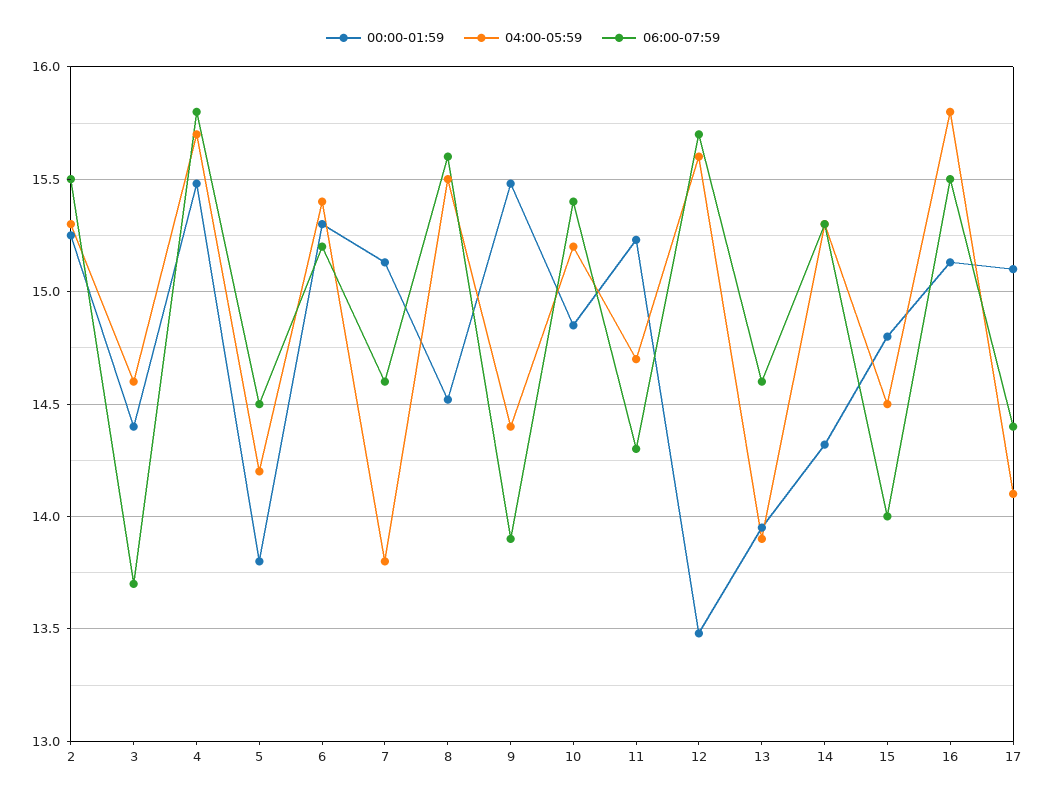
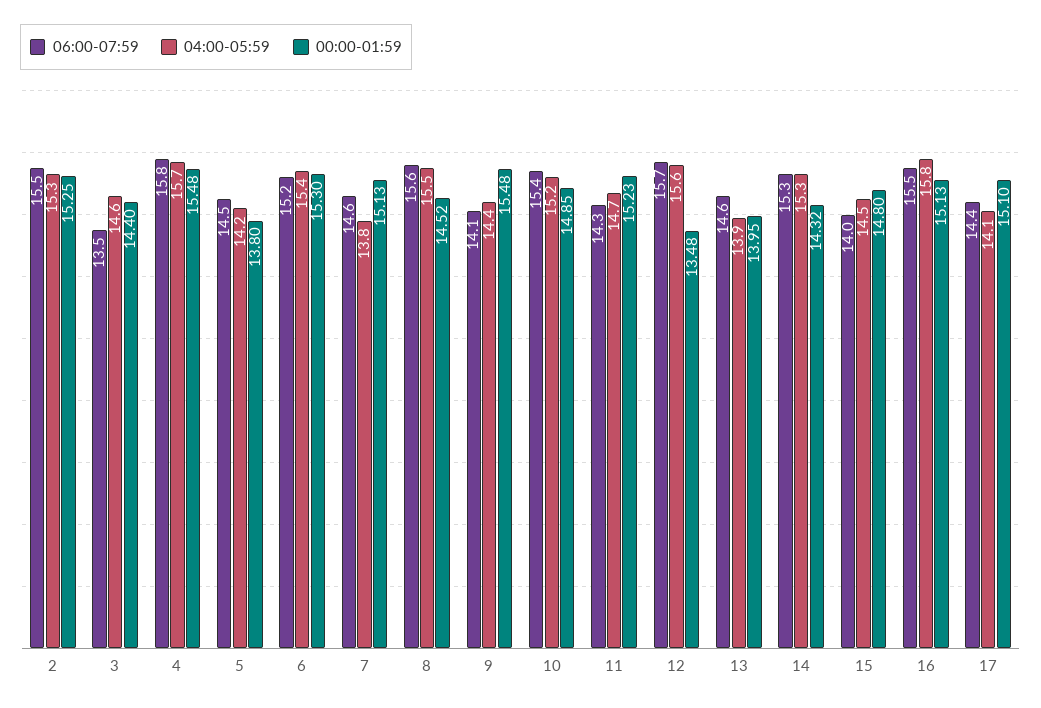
  {
    "00:00-01:59": {
      "2": 15.25,
      "3": 14.4,
      "4": 15.48,
      "5": 13.8,
      "6": 15.3,
      "7": 15.13,
      "8": 14.52,
      "9": 15.48,
      "10": 14.85,
      "11": 15.23,
      "12": 13.48,
      "13": 13.95,
      "14": 14.32,
      "15": 14.8,
      "16": 15.13,
      "17": 15.1
    },
    "04:00-05:59": {
      "2": 15.3,
      "3": 14.6,
      "4": 15.7,
      "5": 14.2,
      "6": 15.4,
      "7": 13.8,
      "8": 15.5,
      "9": 14.4,
      "10": 15.2,
      "11": 14.7,
      "12": 15.6,
      "13": 13.9,
      "14": 15.3,
      "15": 14.5,
      "16": 15.8,
      "17": 14.1
    },
    "06:00-07:59": {
      "2": 15.5,
-     "3": 13.7,
+     "3": 13.5,
      "4": 15.8,
      "5": 14.5,
      "6": 15.2,
      "7": 14.6,
      "8": 15.6,
-     "9": 13.9,
+     "9": 14.1,
      "10": 15.4,
      "11": 14.3,
      "12": 15.7,
      "13": 14.6,
      "14": 15.3,
      "15": 14,
      "16": 15.5,
      "17": 14.4
    }
  }

